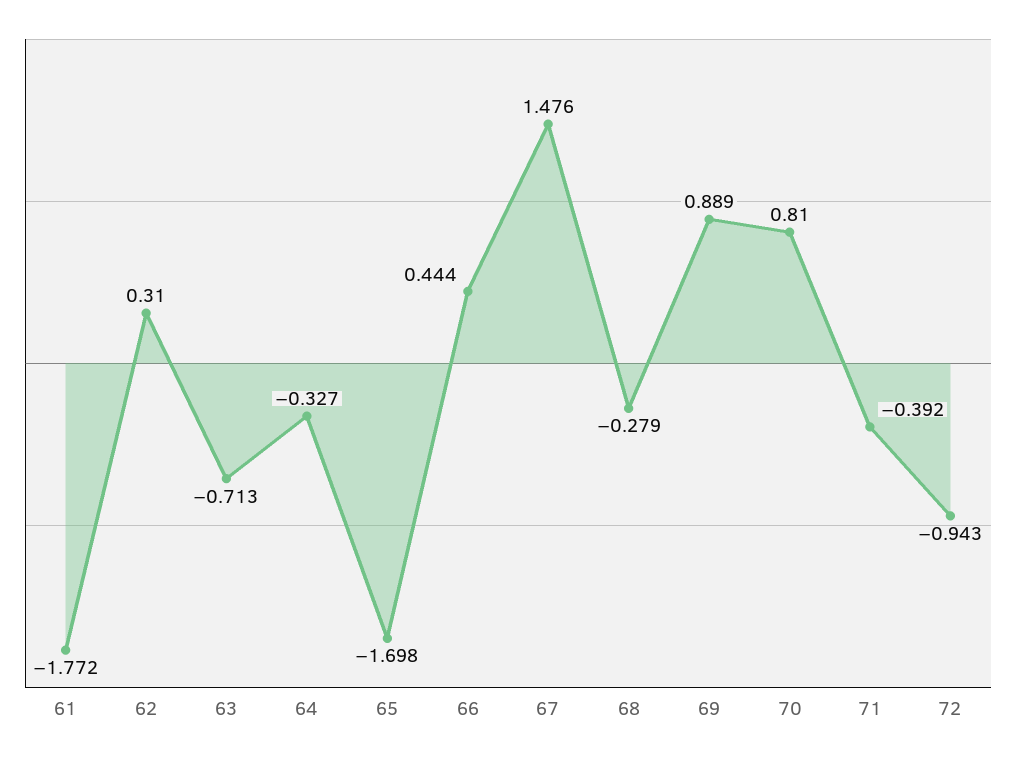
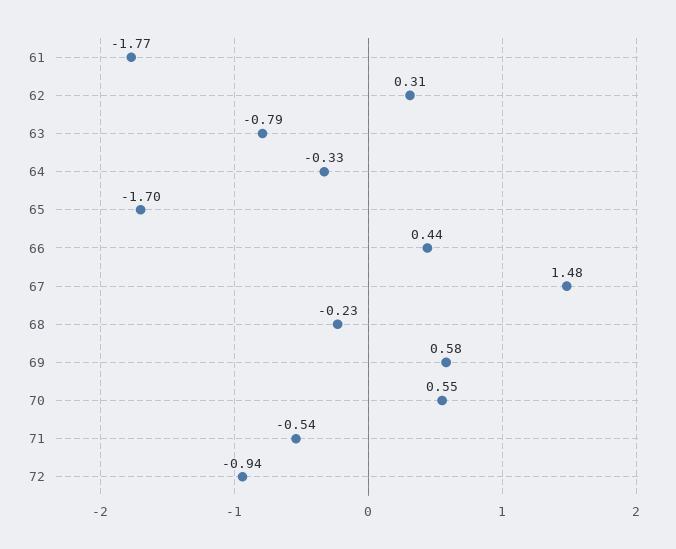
  {
    "61": -1.772,
    "62": 0.31,
-   "63": -0.713,
+   "63": -0.79,
    "64": -0.327,
    "65": -1.698,
    "66": 0.444,
    "67": 1.476,
-   "68": -0.279,
+   "68": -0.23,
-   "69": 0.889,
+   "69": 0.58,
-   "70": 0.81,
+   "70": 0.55,
-   "71": -0.392,
+   "71": -0.54,
    "72": -0.943
  }

